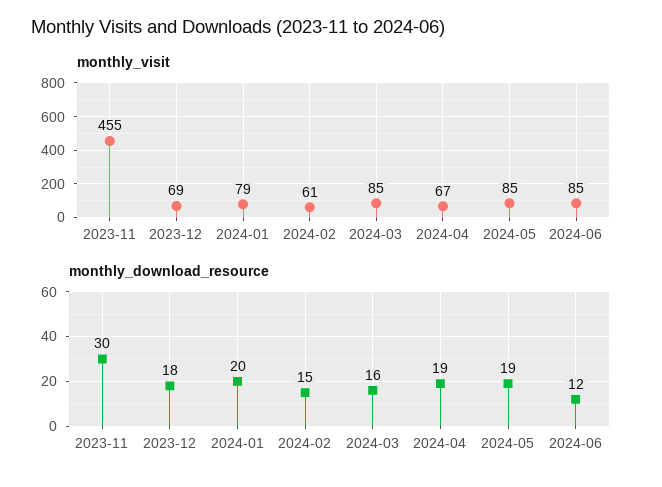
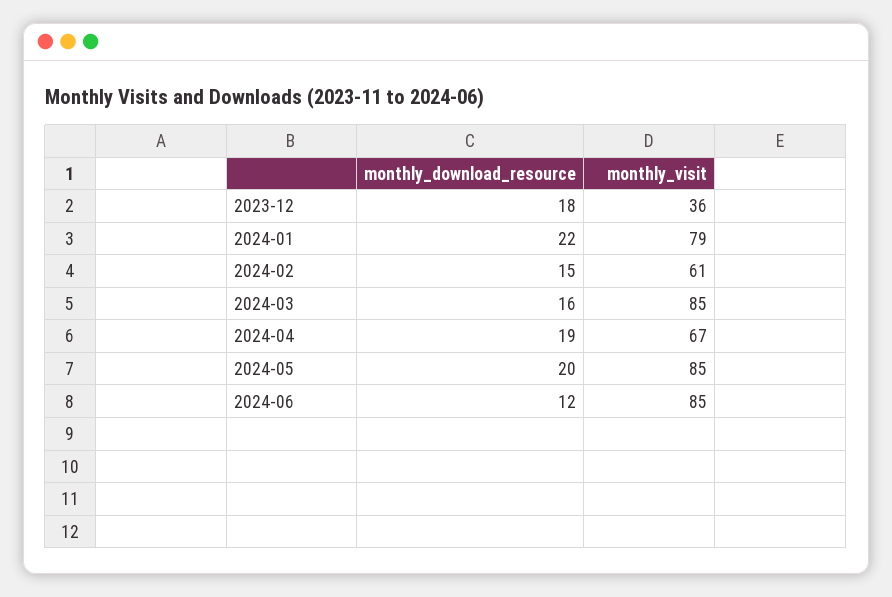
  {
    "monthly_visit": {
-     "2023-11": 455,
-     "2023-12": 69,
+     "2023-12": 36,
      "2024-01": 79,
      "2024-02": 61,
      "2024-03": 85,
      "2024-04": 67,
      "2024-05": 85,
      "2024-06": 85
    },
    "monthly_download_resource": {
-     "2023-11": 30,
      "2023-12": 18,
-     "2024-01": 20,
+     "2024-01": 22,
      "2024-02": 15,
      "2024-03": 16,
      "2024-04": 19,
-     "2024-05": 19,
+     "2024-05": 20,
      "2024-06": 12
    }
  }

